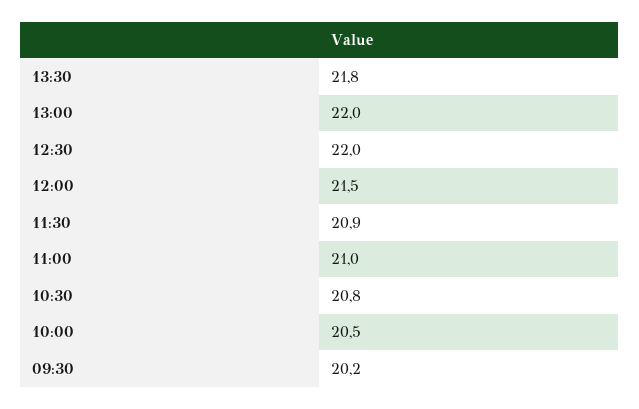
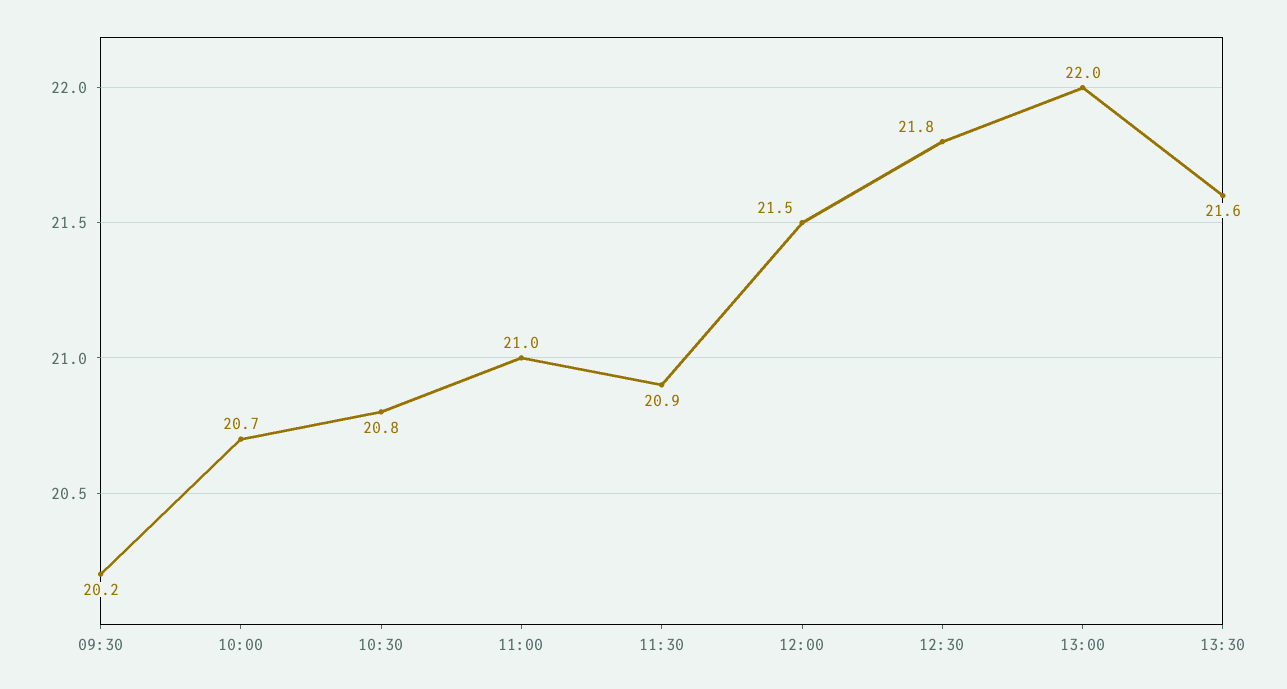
  {
-   "13:30": 21.8,
+   "13:30": 21.6,
    "13:00": 22,
-   "12:30": 22,
+   "12:30": 21.8,
    "12:00": 21.5,
    "11:30": 20.9,
    "11:00": 21,
    "10:30": 20.8,
-   "10:00": 20.5,
+   "10:00": 20.7,
    "09:30": 20.2
  }

